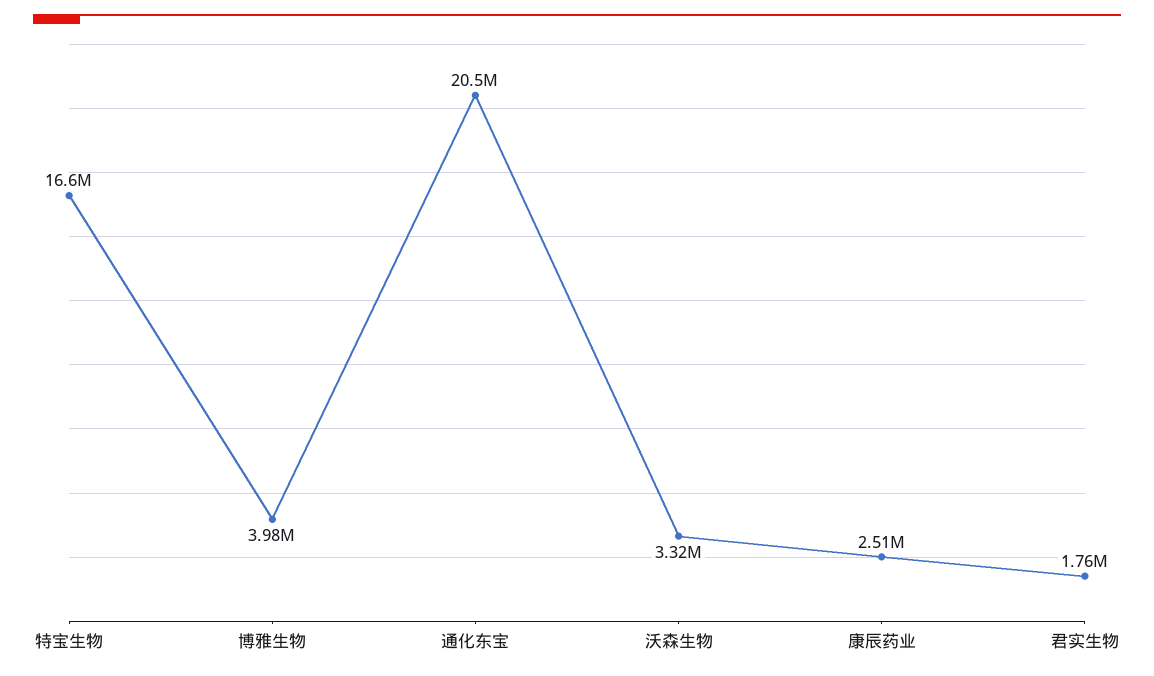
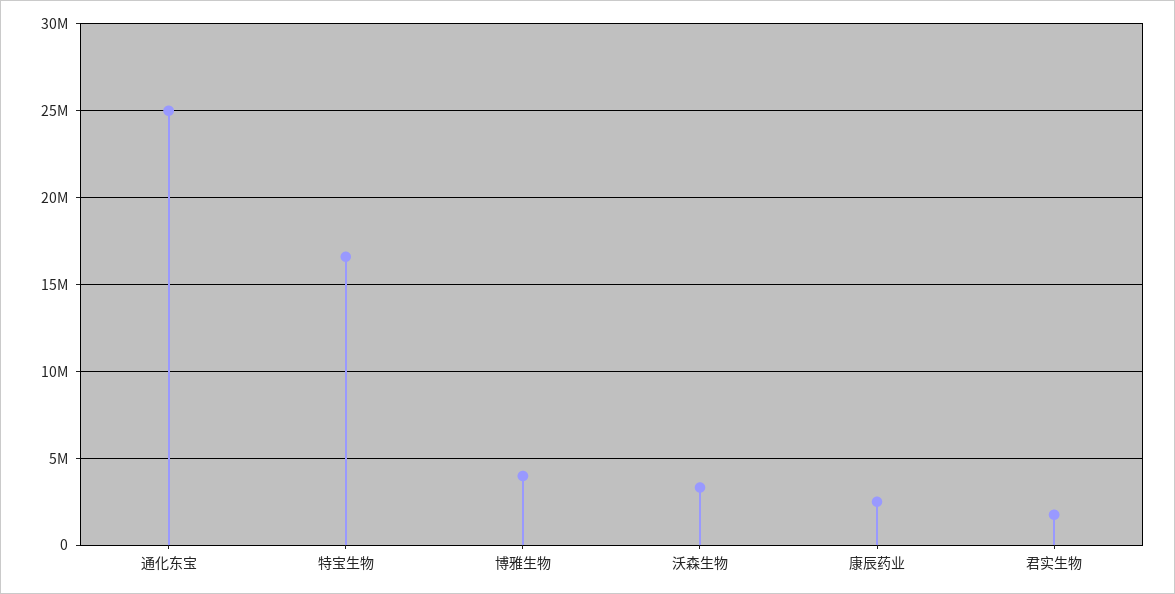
  {
    "特宝生物": 16600000,
    "博雅生物": 3980000,
-   "通化东宝": 20500000,
+   "通化东宝": 25000000,
    "沃森生物": 3320000,
    "康辰药业": 2510000,
    "君实生物": 1760000
  }

